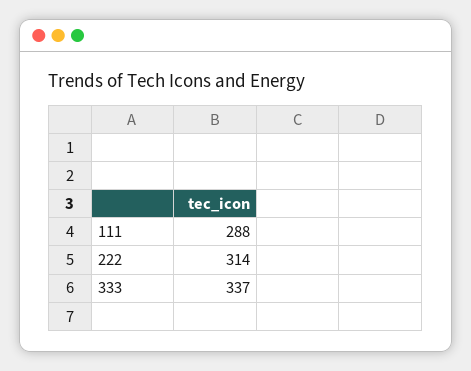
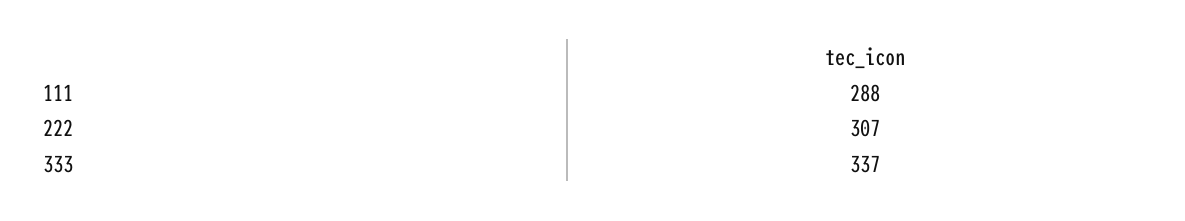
  {
    "111": 288,
-   "222": 314,
+   "222": 307,
    "333": 337
  }

